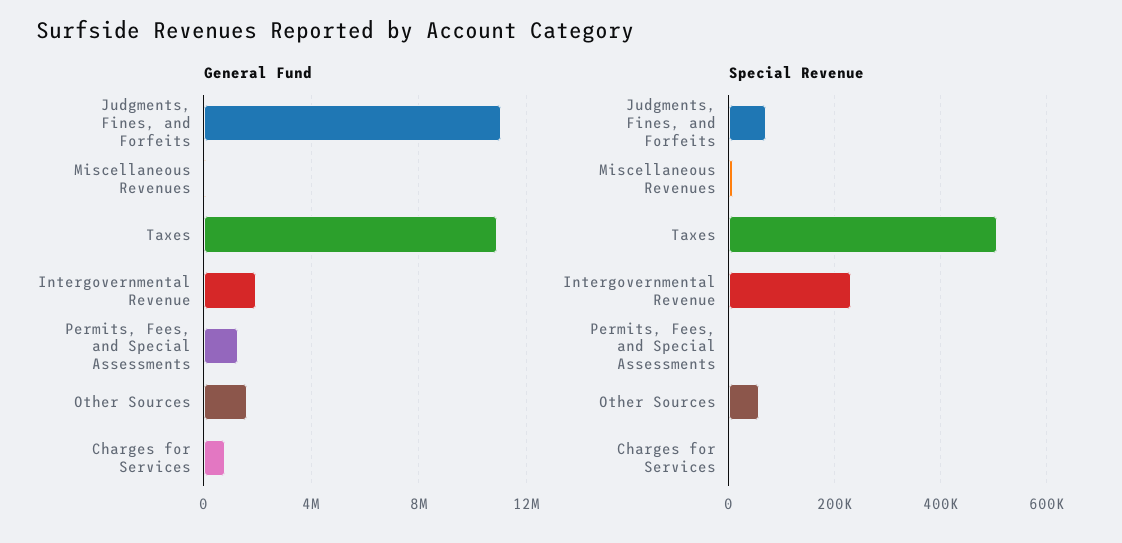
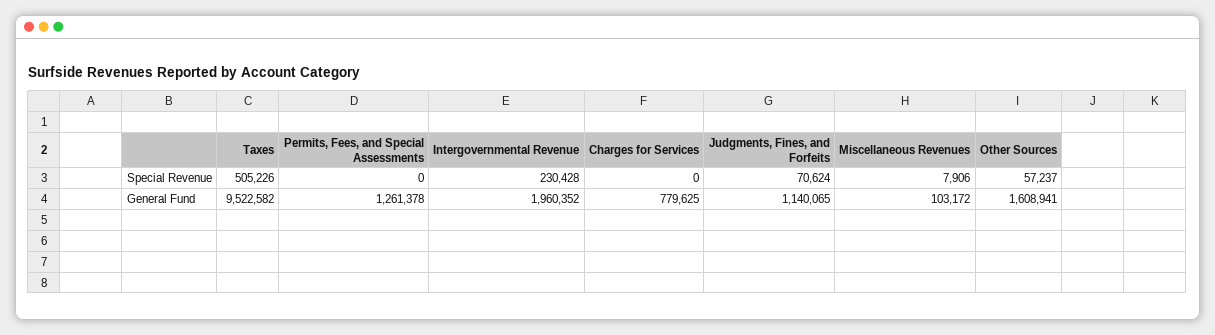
  {
    "General Fund": {
-     "Judgments, Fines, and Forfeits": 11000000,
+     "Judgments, Fines, and Forfeits": 1140065,
      "Miscellaneous Revenues": 103172,
-     "Taxes": 11000000,
+     "Taxes": 9522582,
      "Intergovernmental Revenue": 1960352,
      "Permits, Fees, and Special Assessments": 1261378,
      "Other Sources": 1608941,
      "Charges for Services": 779625
    },
    "Special Revenue": {
      "Judgments, Fines, and Forfeits": 70624,
      "Miscellaneous Revenues": 7906,
      "Taxes": 505226,
      "Intergovernmental Revenue": 230428,
      "Permits, Fees, and Special Assessments": 0,
      "Other Sources": 57237,
      "Charges for Services": 0
    }
  }

